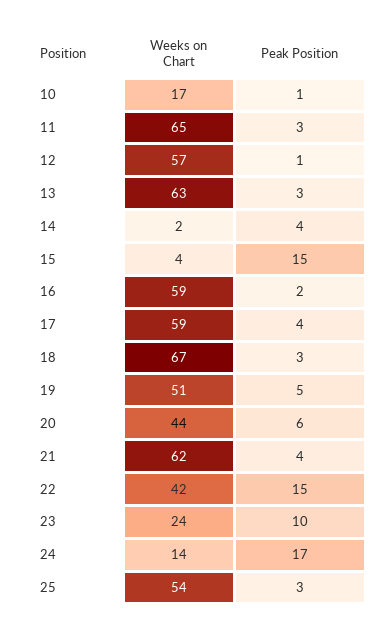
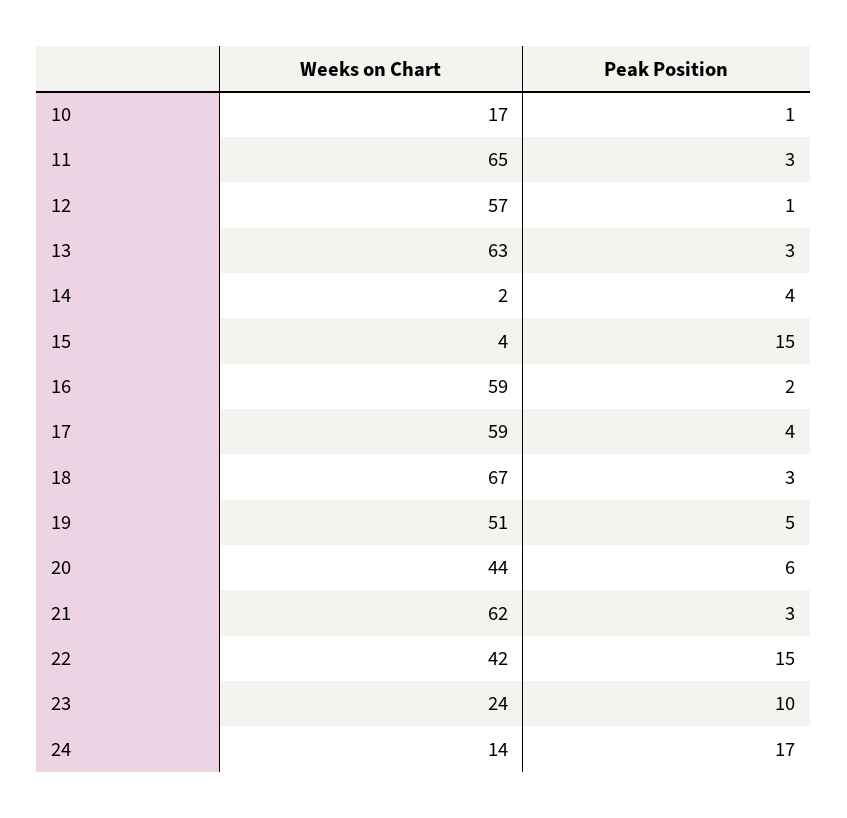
  {
    "Weeks on Chart": {
      "10": 17,
      "11": 65,
      "12": 57,
      "13": 63,
      "14": 2,
      "15": 4,
      "16": 59,
      "17": 59,
      "18": 67,
      "19": 51,
      "20": 44,
      "21": 62,
      "22": 42,
      "23": 24,
-     "24": 14,
+     "24": 14
-     "25": 54
    },
    "Peak Position": {
      "10": 1,
      "11": 3,
      "12": 1,
      "13": 3,
      "14": 4,
      "15": 15,
      "16": 2,
      "17": 4,
      "18": 3,
      "19": 5,
      "20": 6,
-     "21": 4,
+     "21": 3,
      "22": 15,
      "23": 10,
-     "24": 17,
+     "24": 17
-     "25": 3
    }
  }

